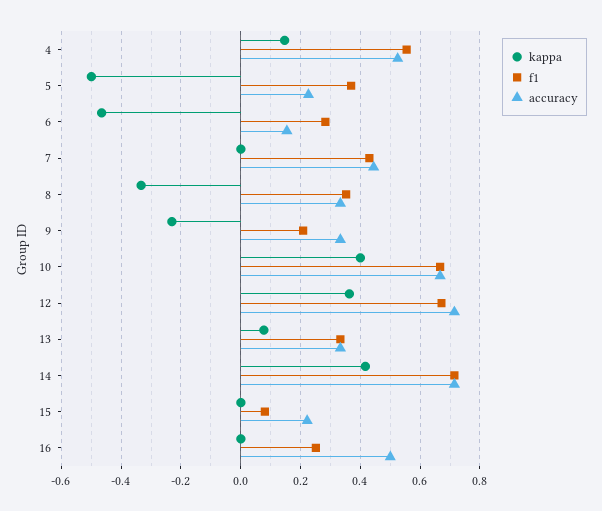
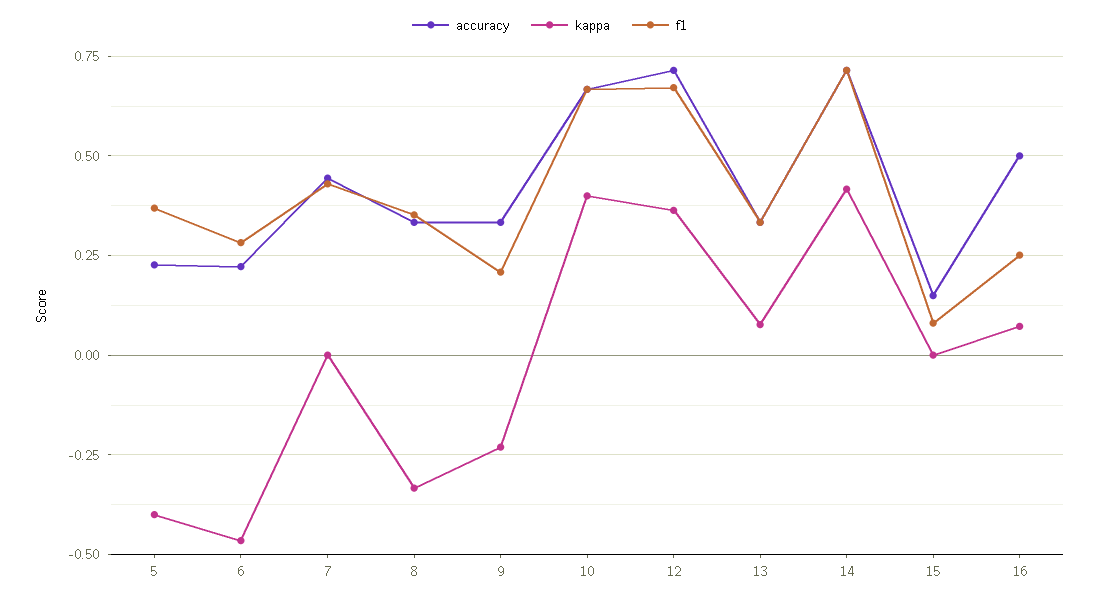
  {
    "kappa": {
-     "4": 0.15,
-     "5": -0.5,
+     "5": -0.4,
      "6": -0.475,
      "7": 0,
      "8": -0.325,
      "9": -0.225,
      "10": 0.4,
      "12": 0.375,
      "13": 0.075,
      "14": 0.425,
      "15": 0,
-     "16": 0
+     "16": 0.075
    },
    "f1": {
-     "4": 0.55,
      "5": 0.375,
      "6": 0.275,
      "7": 0.425,
      "8": 0.35,
      "9": 0.2,
      "10": 0.675,
      "12": 0.675,
      "13": 0.325,
      "14": 0.725,
      "15": 0.075,
      "16": 0.25
    },
    "accuracy": {
-     "4": 0.525,
      "5": 0.225,
-     "6": 0.15,
+     "6": 0.225,
      "7": 0.45,
      "8": 0.325,
      "9": 0.325,
      "10": 0.675,
      "12": 0.725,
      "13": 0.325,
      "14": 0.725,
-     "15": 0.225,
+     "15": 0.15,
      "16": 0.5
    }
  }

